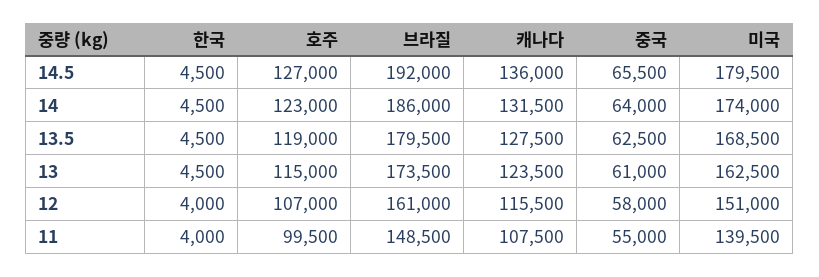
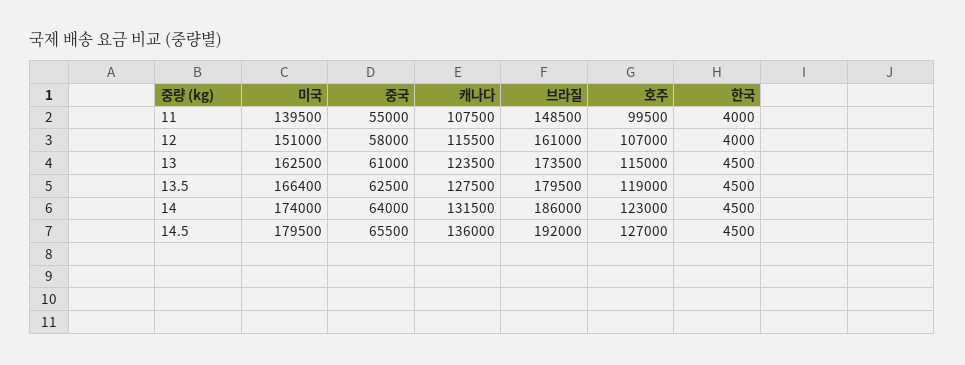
  {
    "한국": {
      "14.5": 4500,
      "14": 4500,
      "13.5": 4500,
      "13": 4500,
      "12": 4000,
      "11": 4000
    },
    "호주": {
      "14.5": 127000,
      "14": 123000,
      "13.5": 119000,
      "13": 115000,
      "12": 107000,
      "11": 99500
    },
    "브라질": {
      "14.5": 192000,
      "14": 186000,
      "13.5": 179500,
      "13": 173500,
      "12": 161000,
      "11": 148500
    },
    "캐나다": {
      "14.5": 136000,
      "14": 131500,
      "13.5": 127500,
      "13": 123500,
      "12": 115500,
      "11": 107500
    },
    "중국": {
      "14.5": 65500,
      "14": 64000,
      "13.5": 62500,
      "13": 61000,
      "12": 58000,
      "11": 55000
    },
    "미국": {
      "14.5": 179500,
      "14": 174000,
-     "13.5": 168500,
+     "13.5": 166400,
      "13": 162500,
      "12": 151000,
      "11": 139500
    }
  }

